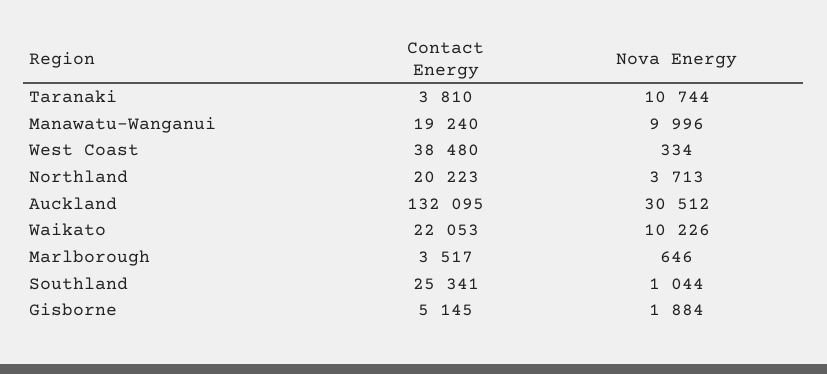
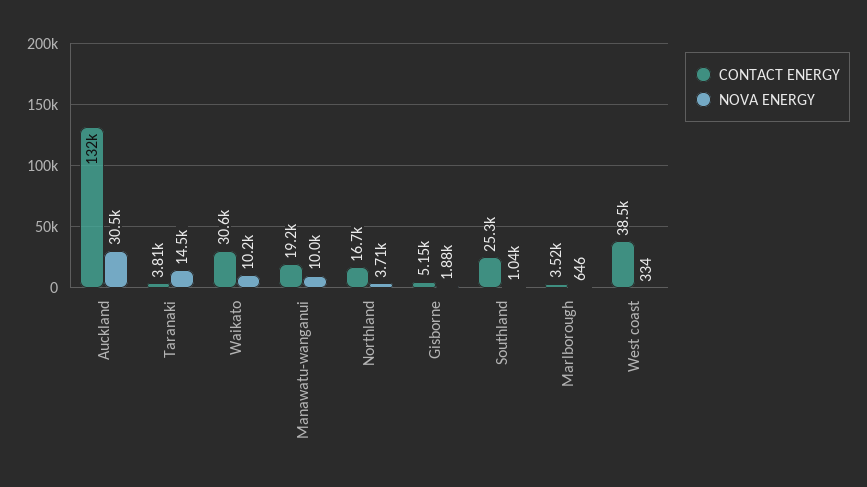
  {
    "Contact Energy": {
      "Taranaki": 3810,
      "Manawatu-Wanganui": 19240,
      "West Coast": 38480,
-     "Northland": 20223,
+     "Northland": 16700,
      "Auckland": 132095,
-     "Waikato": 22053,
+     "Waikato": 30600,
      "Marlborough": 3517,
      "Southland": 25341,
      "Gisborne": 5145
    },
    "Nova Energy": {
-     "Taranaki": 10744,
+     "Taranaki": 14500,
      "Manawatu-Wanganui": 9996,
      "West Coast": 334,
      "Northland": 3713,
      "Auckland": 30512,
      "Waikato": 10226,
      "Marlborough": 646,
      "Southland": 1044,
      "Gisborne": 1884
    }
  }

